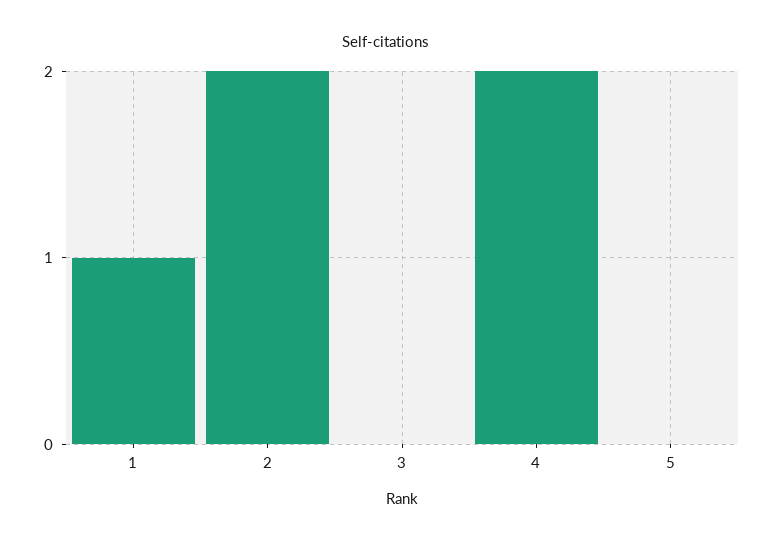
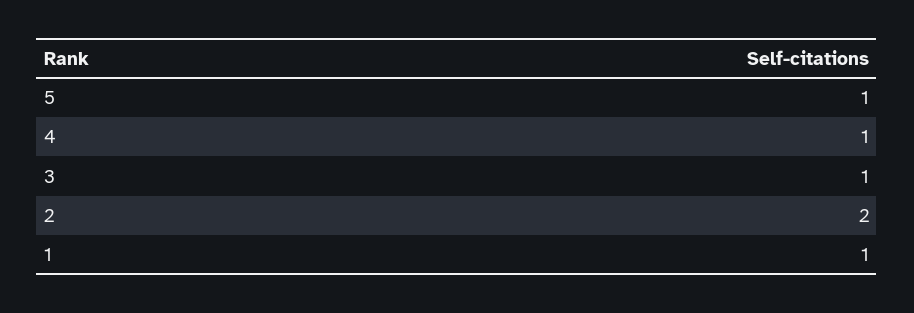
  {
    "1": 1,
    "2": 2,
-   "3": 0,
+   "3": 1,
-   "4": 2,
+   "4": 1,
-   "5": 0
+   "5": 1
  }

